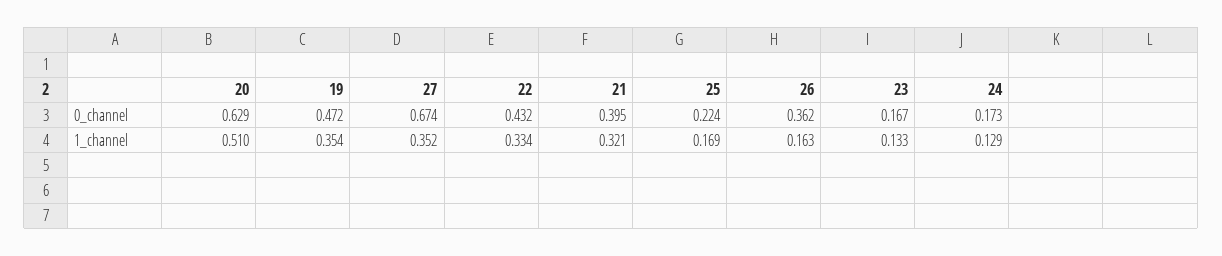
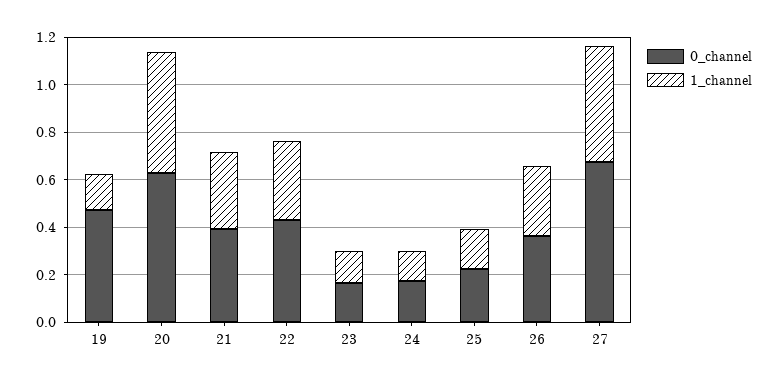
  {
    "0_channel": {
      "20": 0.629,
      "19": 0.472,
      "27": 0.674,
      "22": 0.432,
      "21": 0.395,
      "25": 0.224,
      "26": 0.362,
      "23": 0.167,
      "24": 0.173
    },
    "1_channel": {
      "20": 0.51,
-     "19": 0.354,
+     "19": 0.15,
-     "27": 0.352,
+     "27": 0.5,
      "22": 0.334,
      "21": 0.321,
      "25": 0.169,
-     "26": 0.163,
+     "26": 0.3,
      "23": 0.133,
      "24": 0.129
    }
  }

